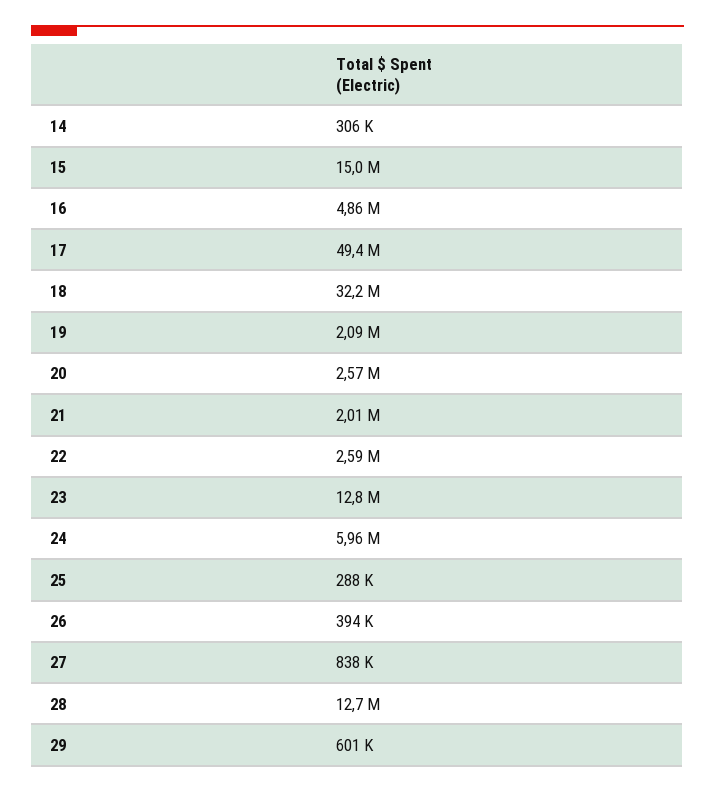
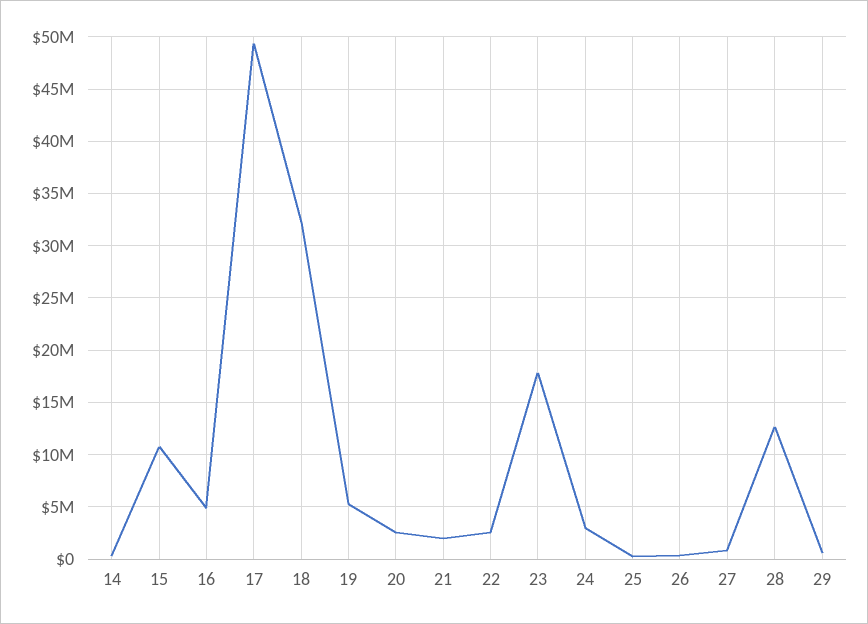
  {
    "14": 306000,
-   "15": 15000000,
+   "15": 11000000,
    "16": 4860000,
    "17": 49400000,
    "18": 32200000,
-   "19": 2090000,
+   "19": 5000000,
    "20": 2570000,
    "21": 2010000,
    "22": 2590000,
-   "23": 12800000,
+   "23": 18000000,
-   "24": 5960000,
+   "24": 3000000,
    "25": 288000,
    "26": 394000,
    "27": 838000,
    "28": 12700000,
    "29": 601000
  }

